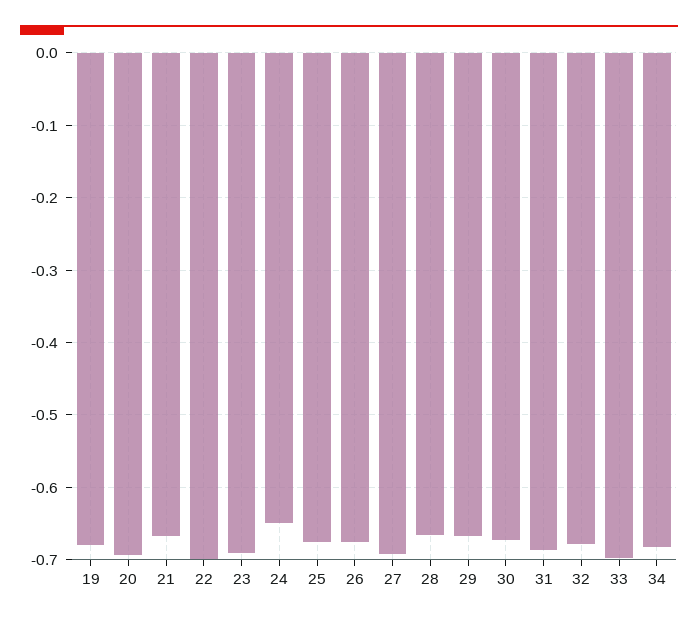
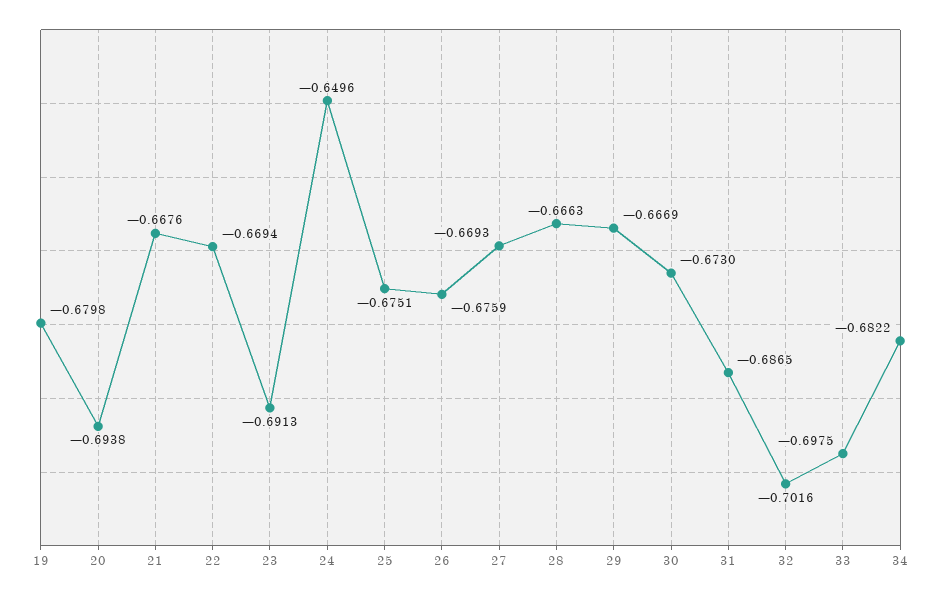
  {
    "19": -0.6798,
    "20": -0.6938,
    "21": -0.6676,
-   "22": -0.7,
+   "22": -0.6694,
    "23": -0.6913,
    "24": -0.6496,
    "25": -0.6751,
    "26": -0.6759,
-   "27": -0.69,
+   "27": -0.6693,
    "28": -0.6663,
    "29": -0.6669,
    "30": -0.673,
    "31": -0.6865,
-   "32": -0.68,
+   "32": -0.7016,
    "33": -0.6975,
    "34": -0.6822
  }

